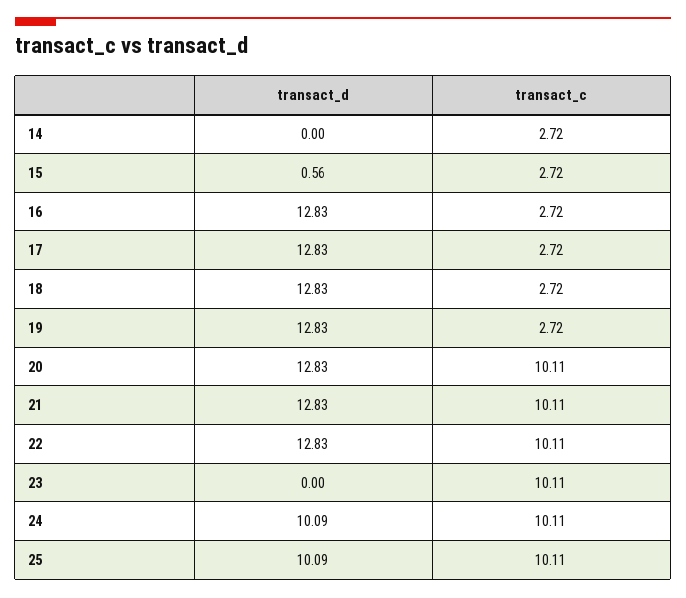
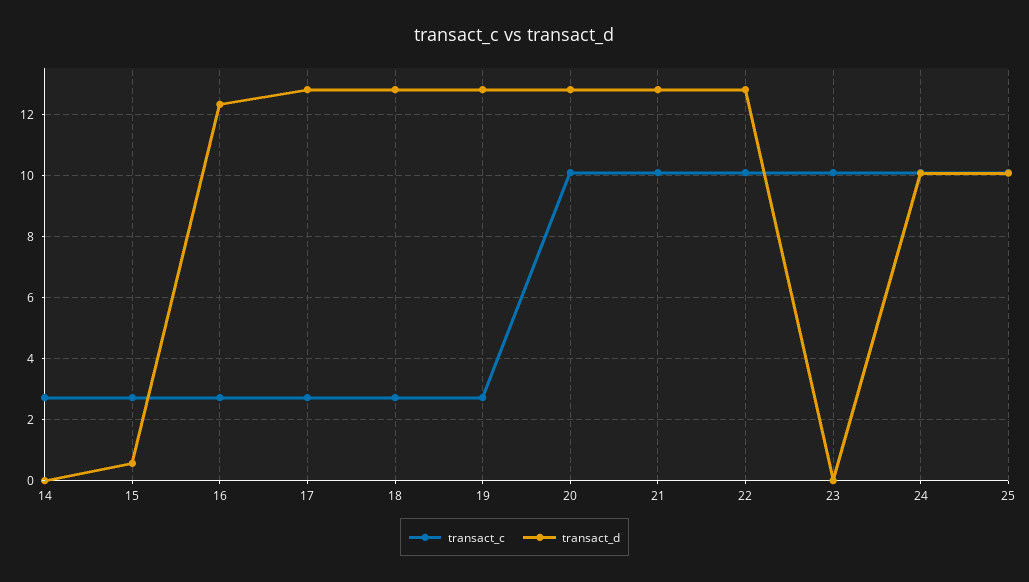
  {
    "transact_d": {
      "14": 0,
      "15": 0.56,
-     "16": 12.83,
+     "16": 12.4,
      "17": 12.83,
      "18": 12.83,
      "19": 12.83,
      "20": 12.83,
      "21": 12.83,
      "22": 12.83,
      "23": 0,
      "24": 10.09,
      "25": 10.09
    },
    "transact_c": {
      "14": 2.72,
      "15": 2.72,
      "16": 2.72,
      "17": 2.72,
      "18": 2.72,
      "19": 2.72,
      "20": 10.11,
      "21": 10.11,
      "22": 10.11,
      "23": 10.11,
      "24": 10.11,
      "25": 10.11
    }
  }

